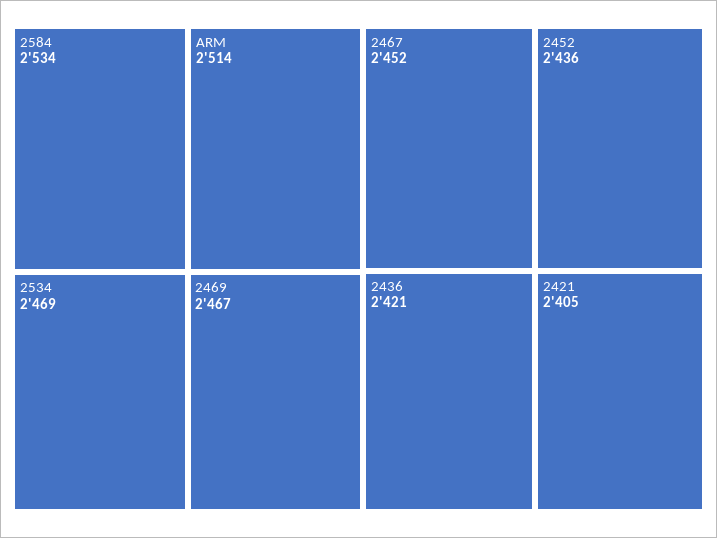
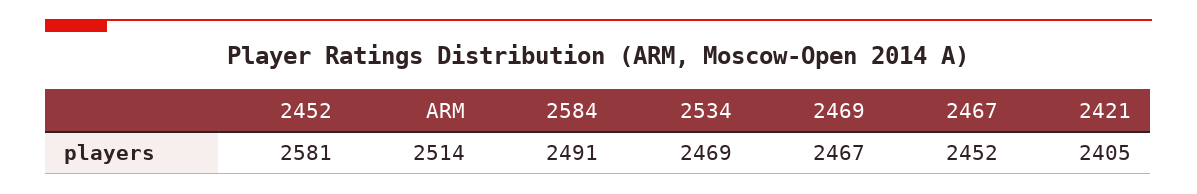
  {
-   "2584": 2534,
+   "2584": 2491,
    "ARM": 2514,
    "2534": 2469,
    "2469": 2467,
    "2467": 2452,
-   "2452": 2436,
+   "2452": 2581,
-   "2436": 2421,
    "2421": 2405
  }

